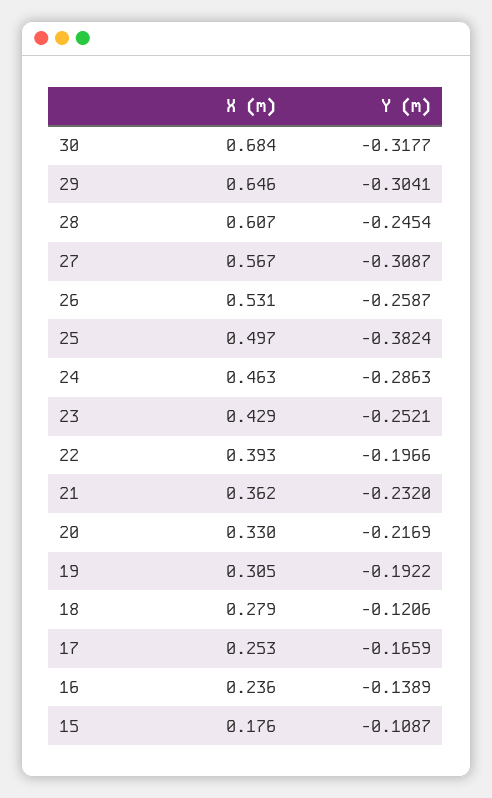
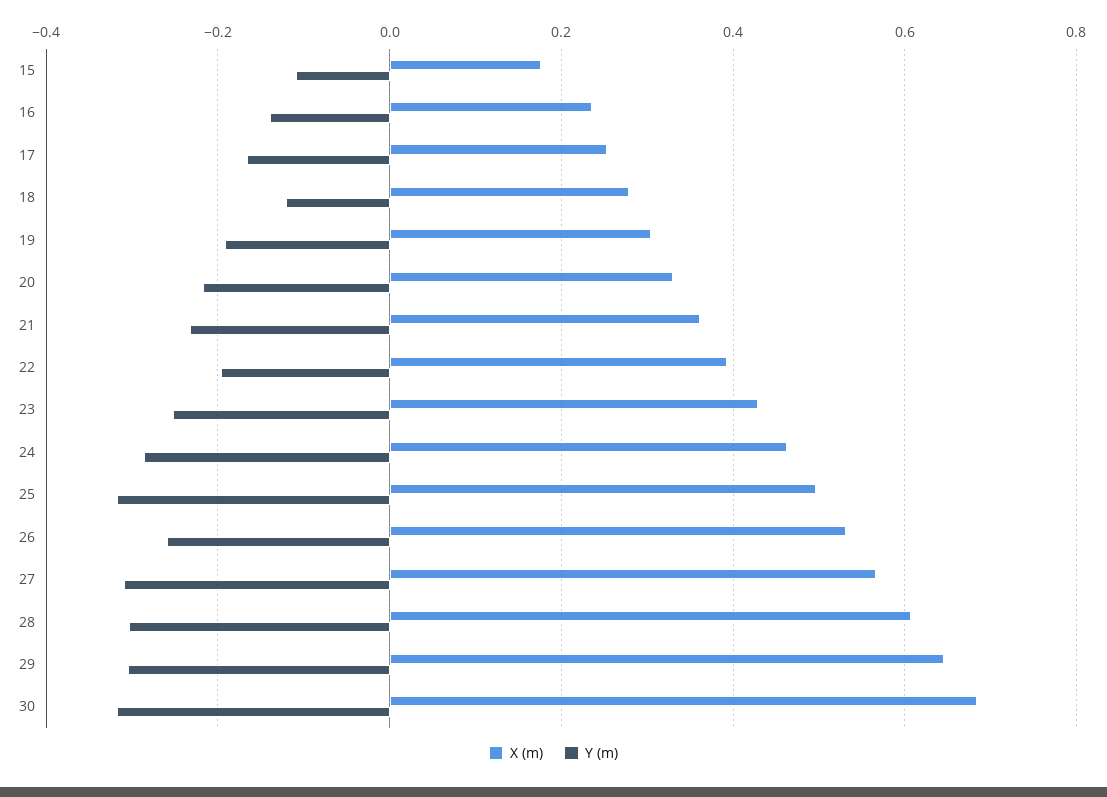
  {
    "X (m)": {
      "30": 0.684,
      "29": 0.646,
      "28": 0.607,
      "27": 0.567,
      "26": 0.531,
      "25": 0.497,
      "24": 0.463,
      "23": 0.429,
      "22": 0.393,
      "21": 0.362,
      "20": 0.33,
      "19": 0.305,
      "18": 0.279,
      "17": 0.253,
      "16": 0.236,
      "15": 0.176
    },
    "Y (m)": {
      "30": -0.3177,
      "29": -0.3041,
-     "28": -0.2454,
+     "28": -0.3,
      "27": -0.3087,
      "26": -0.2587,
-     "25": -0.3824,
+     "25": -0.32,
      "24": -0.2863,
      "23": -0.2521,
      "22": -0.1966,
      "21": -0.232,
      "20": -0.2169,
      "19": -0.1922,
      "18": -0.1206,
      "17": -0.1659,
      "16": -0.1389,
      "15": -0.1087
    }
  }

